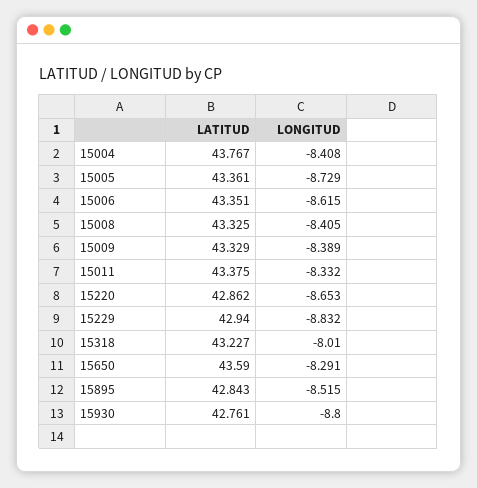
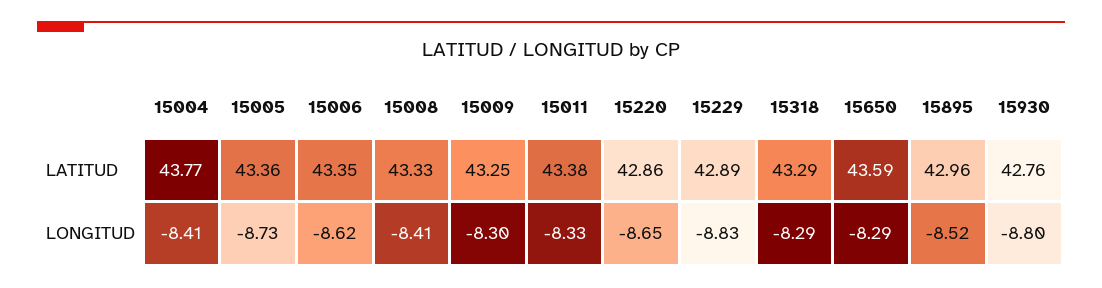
  {
    "LATITUD": {
      "15004": 43.767,
      "15005": 43.361,
      "15006": 43.351,
      "15008": 43.325,
-     "15009": 43.329,
+     "15009": 43.25,
      "15011": 43.375,
      "15220": 42.862,
-     "15229": 42.94,
+     "15229": 42.89,
-     "15318": 43.227,
+     "15318": 43.29,
      "15650": 43.59,
-     "15895": 42.843,
+     "15895": 42.96,
      "15930": 42.761
    },
    "LONGITUD": {
      "15004": -8.408,
      "15005": -8.729,
      "15006": -8.615,
      "15008": -8.405,
-     "15009": -8.389,
+     "15009": -8.3,
      "15011": -8.332,
      "15220": -8.653,
      "15229": -8.832,
-     "15318": -8.01,
+     "15318": -8.29,
      "15650": -8.291,
      "15895": -8.515,
      "15930": -8.8
    }
  }

